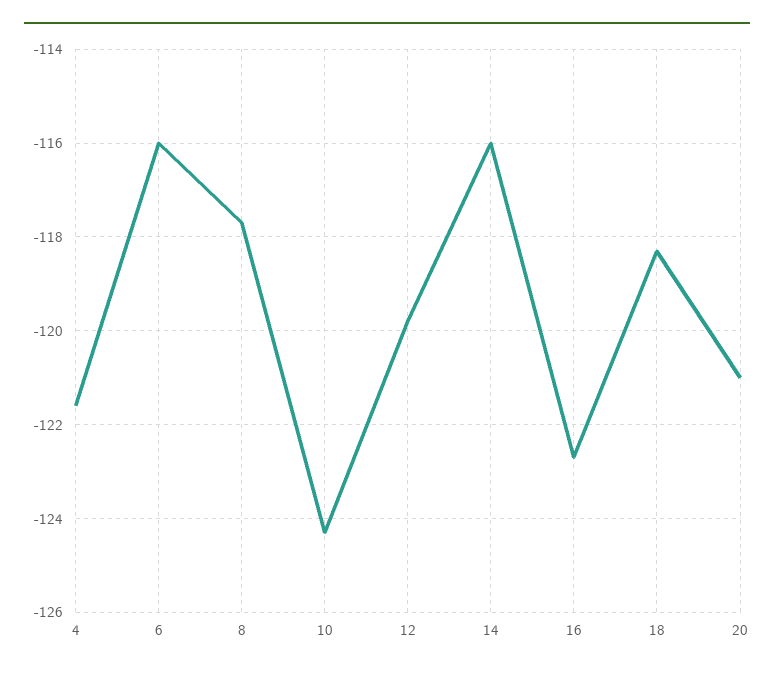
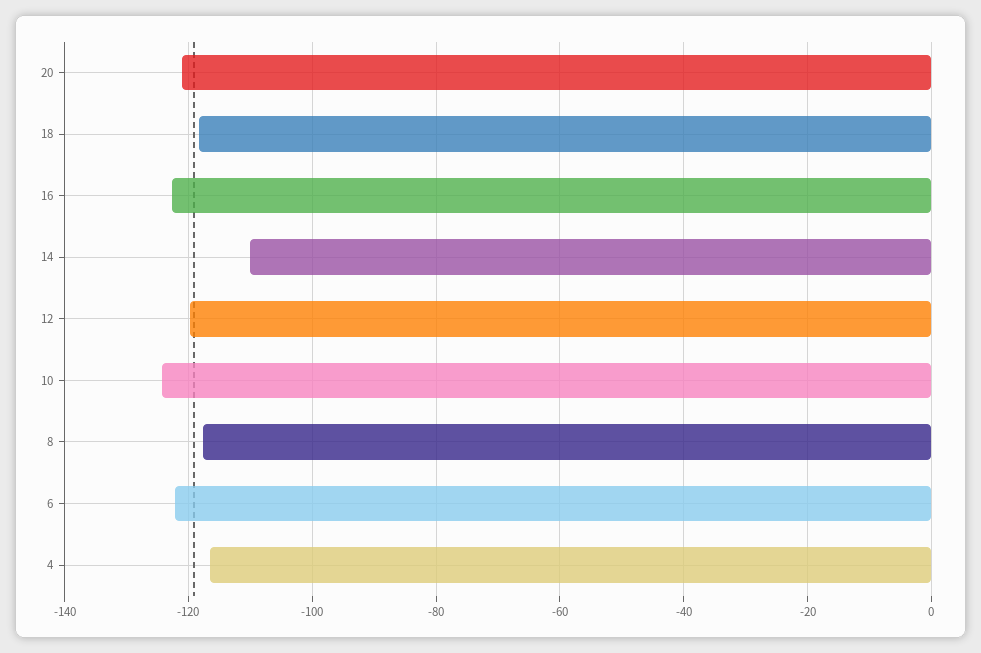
  {
-   "4": -121.5,
+   "4": -116,
-   "6": -116,
+   "6": -122,
    "8": -117.5,
    "10": -124.5,
    "12": -120,
-   "14": -116,
+   "14": -110,
    "16": -122.5,
    "18": -118.5,
    "20": -121
  }

